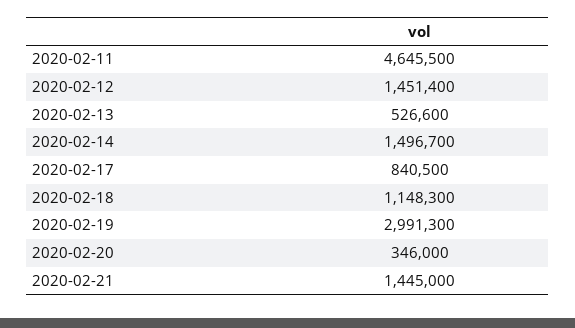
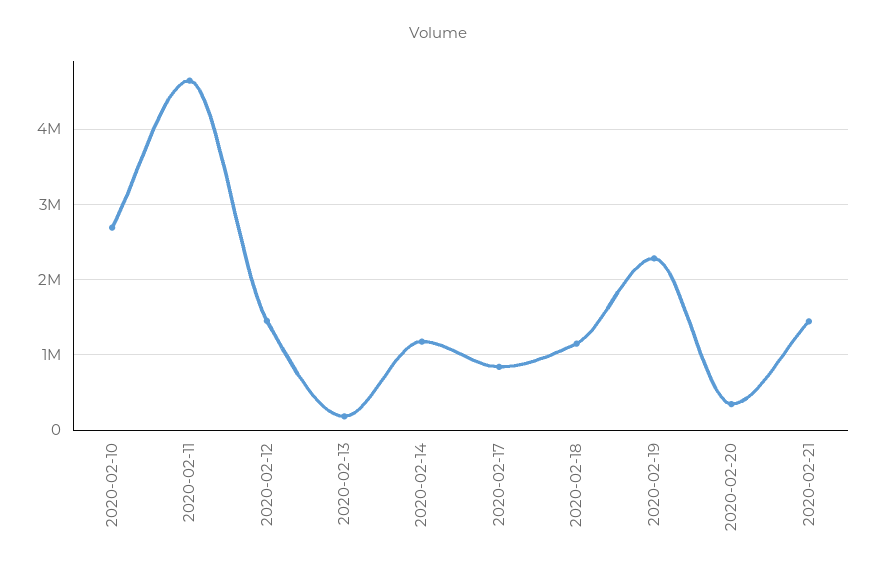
  {
    "2020-02-11": 4645500,
    "2020-02-12": 1451400,
-   "2020-02-13": 526600,
+   "2020-02-13": 200000,
-   "2020-02-14": 1496700,
+   "2020-02-14": 1200000,
    "2020-02-17": 840500,
    "2020-02-18": 1148300,
-   "2020-02-19": 2991300,
+   "2020-02-19": 2300000,
    "2020-02-20": 346000,
-   "2020-02-21": 1445000
+   "2020-02-21": 1445000,
+   "2020-02-10": 2700000
  }

